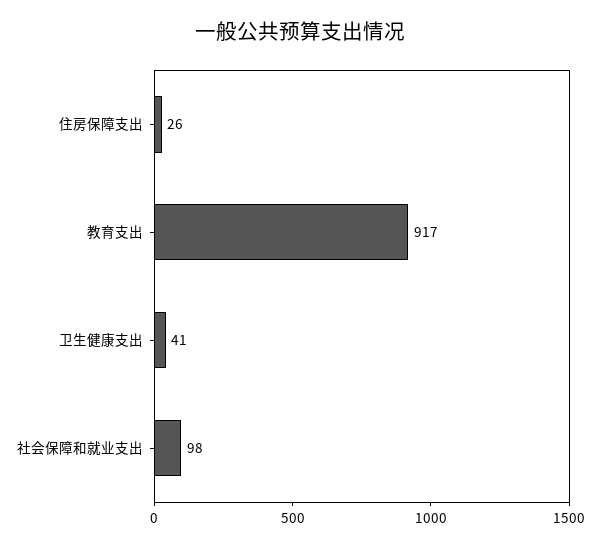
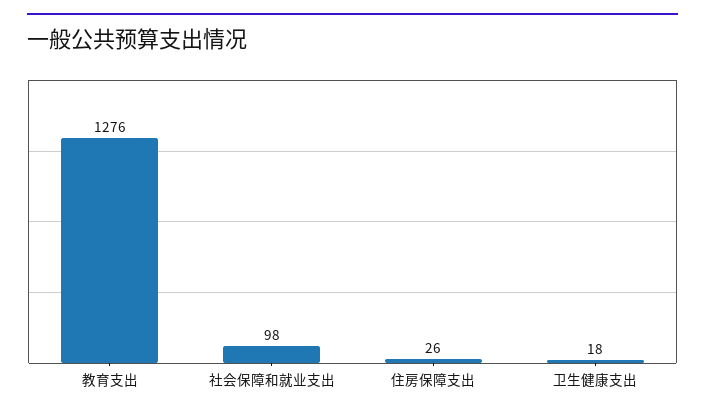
  {
    "住房保障支出": 26,
-   "教育支出": 917,
+   "教育支出": 1276,
-   "卫生健康支出": 41,
+   "卫生健康支出": 18,
    "社会保障和就业支出": 98
  }

